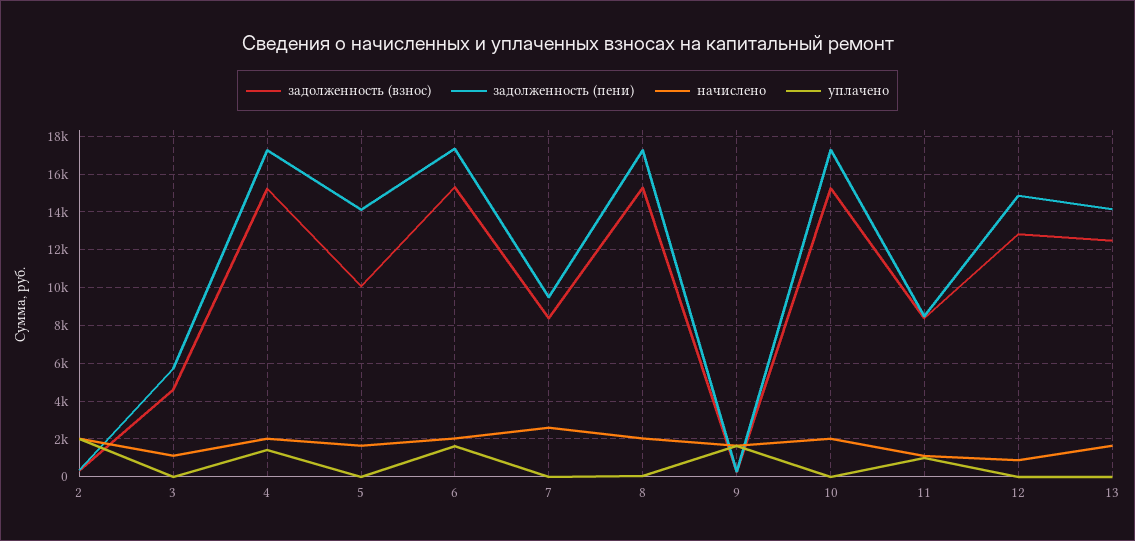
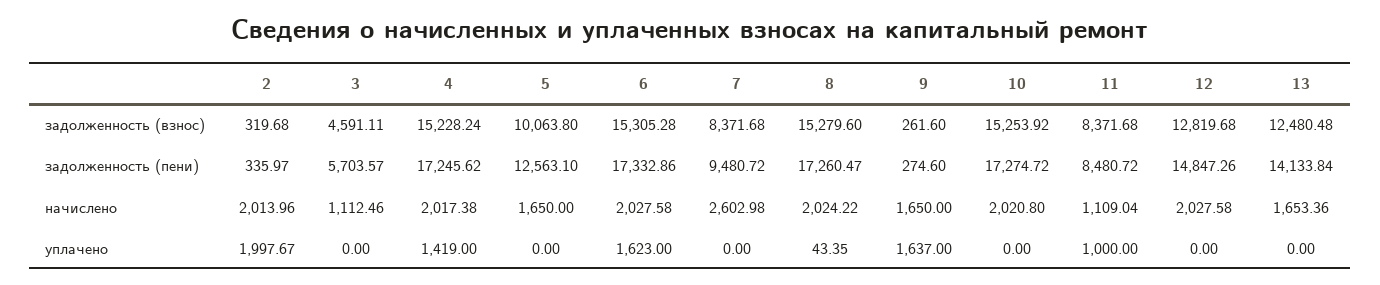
  {
    "задолженность (взнос)": {
      "2": 319.68,
      "3": 4591.11,
      "4": 15228.24,
      "5": 10063.8,
      "6": 15305.28,
      "7": 8371.68,
      "8": 15279.6,
      "9": 261.6,
      "10": 15253.92,
      "11": 8371.68,
      "12": 12819.68,
      "13": 12480.48
    },
    "задолженность (пени)": {
      "2": 335.97,
      "3": 5703.57,
      "4": 17245.62,
-     "5": 14000,
+     "5": 12563.1,
      "6": 17332.86,
      "7": 9480.72,
      "8": 17260.47,
      "9": 274.6,
      "10": 17274.72,
      "11": 8480.72,
      "12": 14847.26,
      "13": 14133.84
    },
    "начислено": {
      "2": 2013.96,
      "3": 1112.46,
      "4": 2017.38,
      "5": 1650,
      "6": 2027.58,
      "7": 2602.98,
      "8": 2024.22,
      "9": 1650,
      "10": 2020.8,
      "11": 1109.04,
-     "12": 1000,
+     "12": 2027.58,
      "13": 1653.36
    },
    "уплачено": {
      "2": 1997.67,
      "3": 0,
      "4": 1419,
      "5": 0,
      "6": 1623,
      "7": 0,
      "8": 43.35,
      "9": 1637,
      "10": 0,
      "11": 1000,
      "12": 0,
      "13": 0
    }
  }

